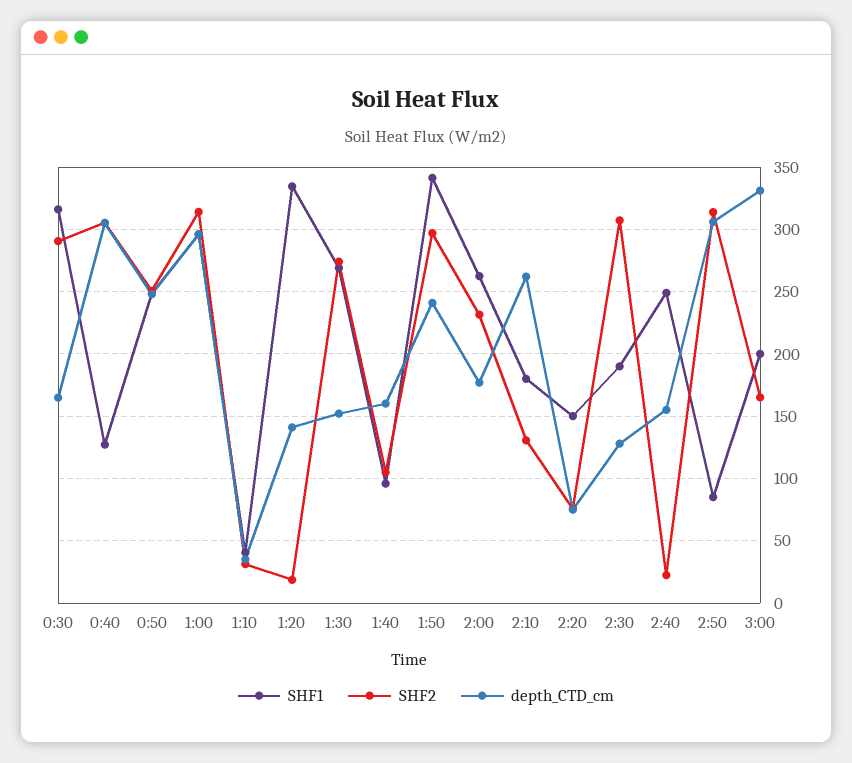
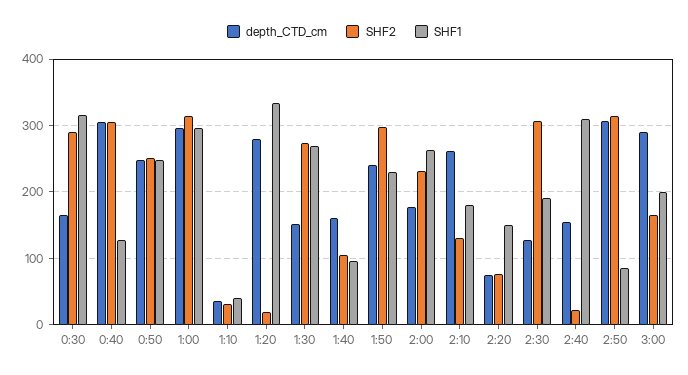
  {
    "SHF1": {
      "0:30": 315,
      "0:40": 125,
      "0:50": 250,
      "1:00": 295,
      "1:10": 40,
      "1:20": 335,
      "1:30": 270,
      "1:40": 95,
-     "1:50": 340,
+     "1:50": 230,
      "2:00": 260,
      "2:10": 180,
      "2:20": 150,
      "2:30": 190,
-     "2:40": 250,
+     "2:40": 310,
      "2:50": 85,
      "3:00": 200
    },
    "SHF2": {
      "0:30": 290,
      "0:40": 305,
      "0:50": 250,
      "1:00": 315,
      "1:10": 30,
      "1:20": 20,
      "1:30": 275,
      "1:40": 105,
      "1:50": 295,
      "2:00": 230,
      "2:10": 130,
      "2:20": 75,
      "2:30": 305,
      "2:40": 25,
      "2:50": 315,
      "3:00": 165
    },
    "depth_CTD_cm": {
      "0:30": 165,
      "0:40": 305,
      "0:50": 250,
      "1:00": 295,
      "1:10": 35,
-     "1:20": 140,
+     "1:20": 280,
      "1:30": 150,
      "1:40": 160,
      "1:50": 240,
      "2:00": 175,
      "2:10": 260,
      "2:20": 75,
      "2:30": 130,
      "2:40": 155,
      "2:50": 305,
-     "3:00": 330
+     "3:00": 290
    }
  }

